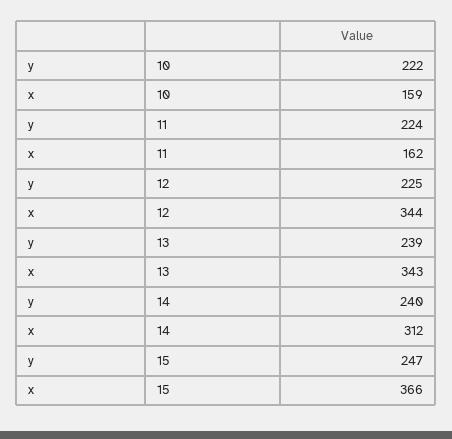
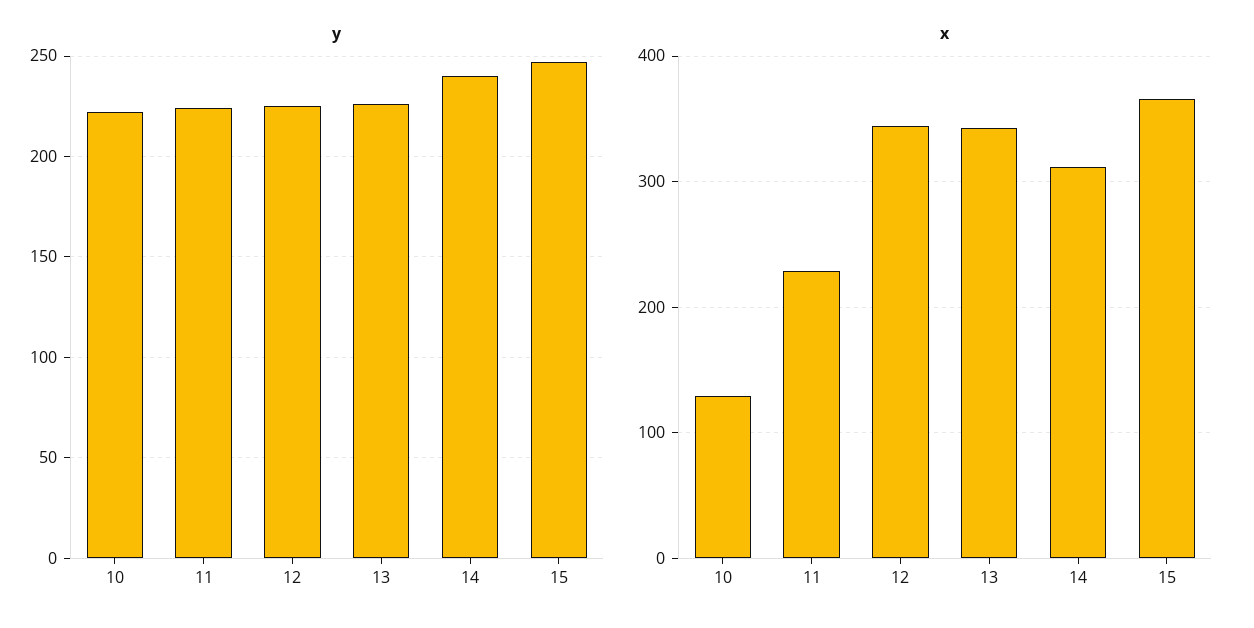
  {
    "y": {
      "10": 222,
      "11": 224,
      "12": 225,
-     "13": 239,
+     "13": 225,
      "14": 240,
      "15": 247
    },
    "x": {
-     "10": 159,
+     "10": 130,
-     "11": 162,
+     "11": 230,
      "12": 344,
      "13": 343,
      "14": 312,
      "15": 366
    }
  }

